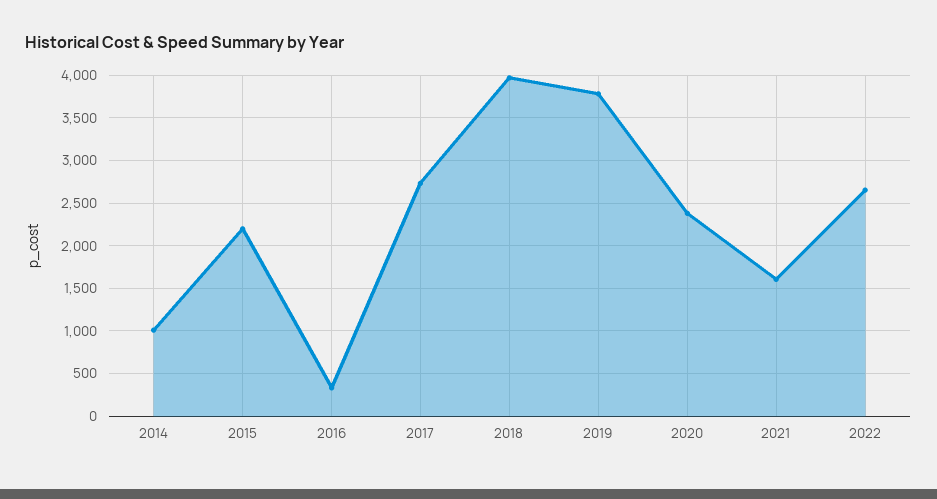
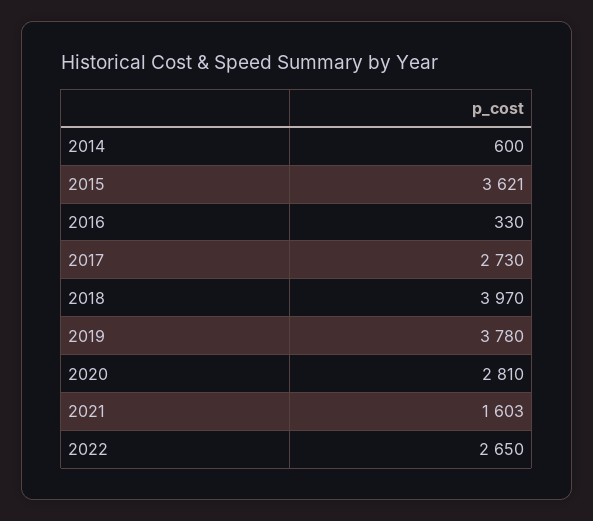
  {
-   "2014": 1000,
+   "2014": 600,
-   "2015": 2200,
+   "2015": 3621,
    "2016": 330,
    "2017": 2730,
    "2018": 3970,
    "2019": 3780,
-   "2020": 2400,
+   "2020": 2810,
    "2021": 1603,
    "2022": 2650
  }

